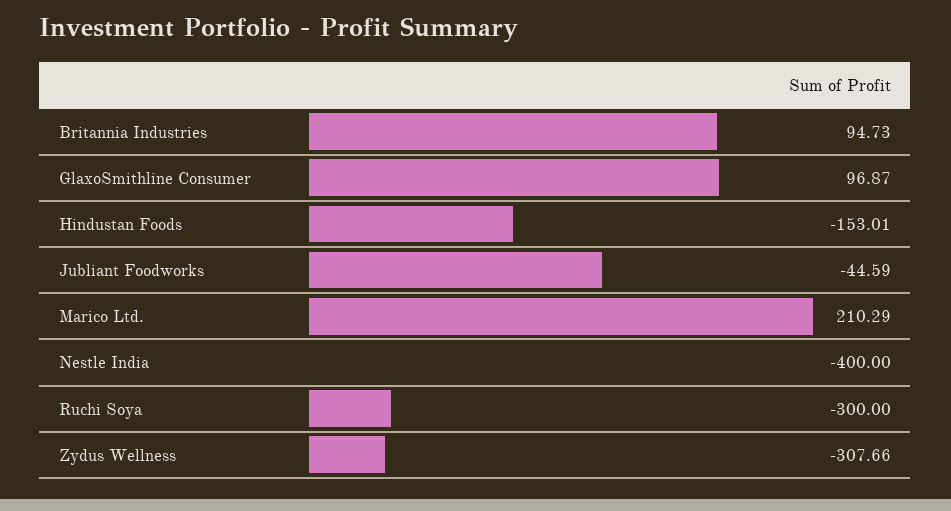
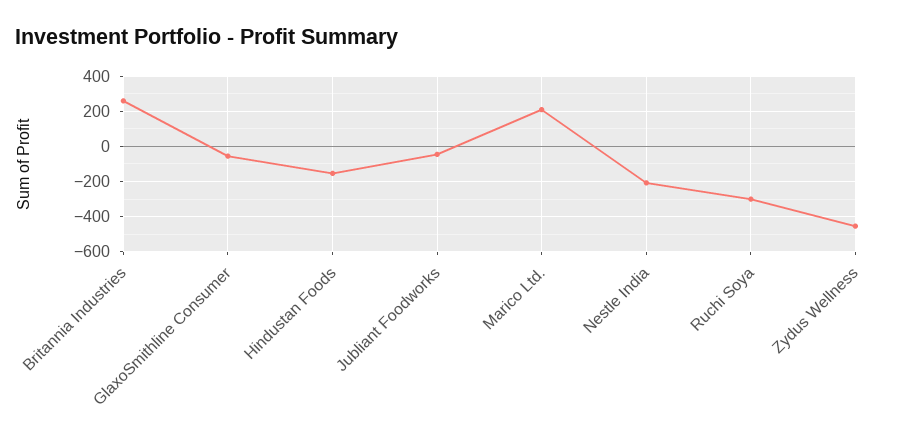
  {
-   "Britannia Industries": 94.73,
+   "Britannia Industries": 250,
-   "GlaxoSmithline Consumer": 96.87,
+   "GlaxoSmithline Consumer": -50,
    "Hindustan Foods": -153.01,
    "Jubliant Foodworks": -44.59,
    "Marico Ltd.": 210.29,
-   "Nestle India": -400,
+   "Nestle India": -200,
    "Ruchi Soya": -300,
-   "Zydus Wellness": -307.66
+   "Zydus Wellness": -450
  }

